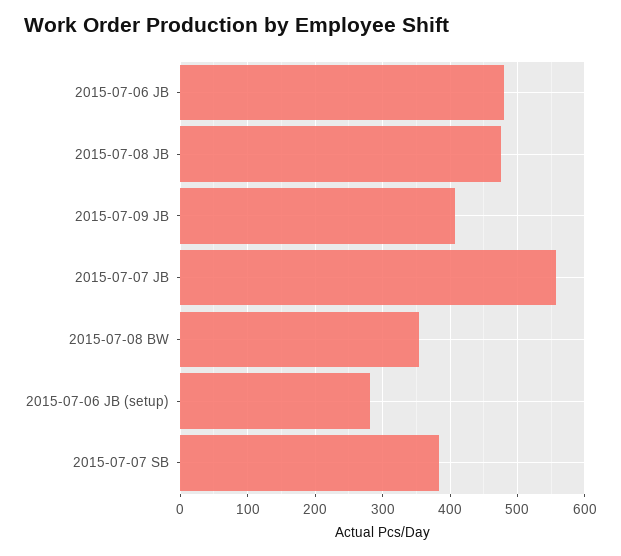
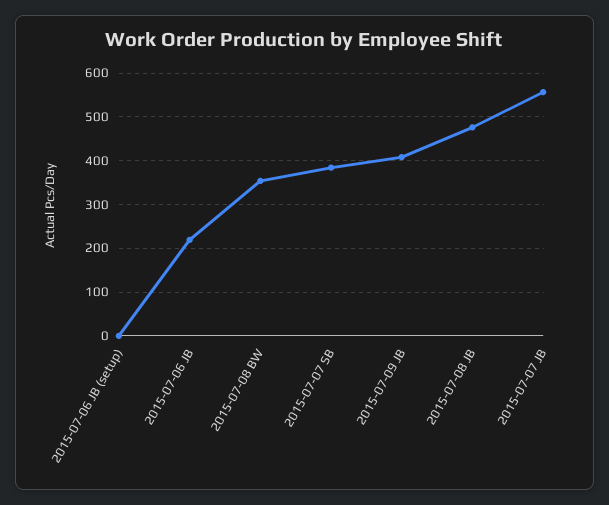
  {
-   "2015-07-06 JB": 480,
+   "2015-07-06 JB": 220,
    "2015-07-08 JB": 480,
    "2015-07-09 JB": 410,
    "2015-07-07 JB": 560,
    "2015-07-08 BW": 350,
-   "2015-07-06 JB (setup)": 280,
+   "2015-07-06 JB (setup)": 0,
    "2015-07-07 SB": 380
  }

